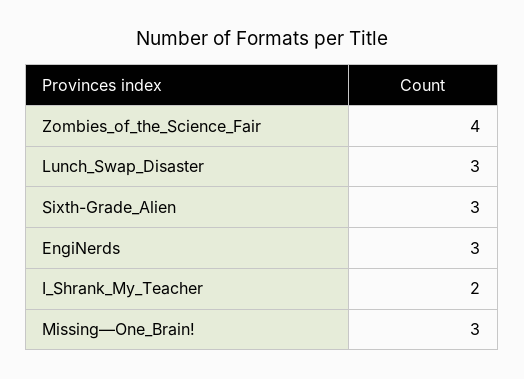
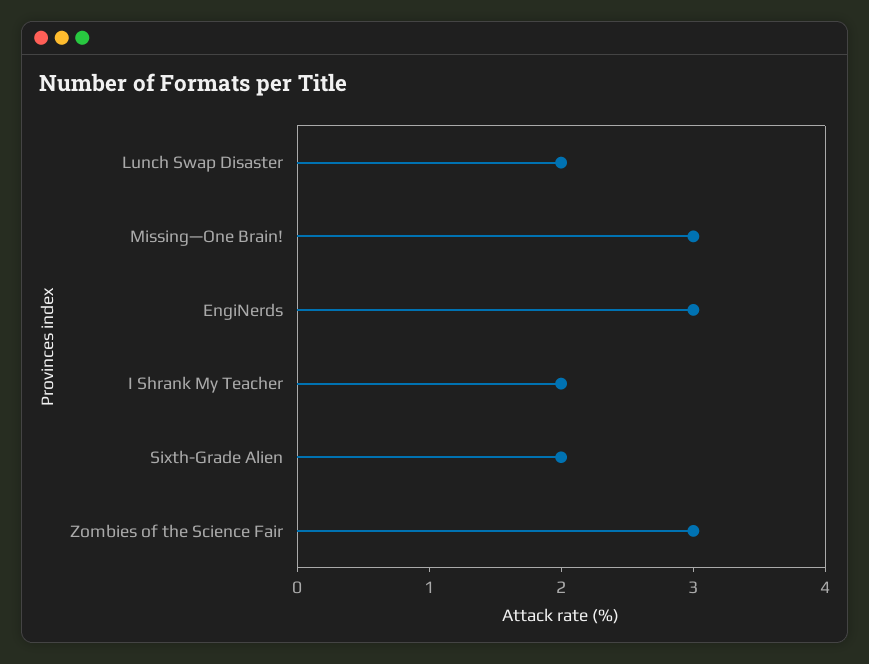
  {
-   "Zombies_of_the_Science_Fair": 4,
+   "Zombies_of_the_Science_Fair": 3,
-   "Lunch_Swap_Disaster": 3,
+   "Lunch_Swap_Disaster": 2,
-   "Sixth-Grade_Alien": 3,
+   "Sixth-Grade_Alien": 2,
    "EngiNerds": 3,
    "I_Shrank_My_Teacher": 2,
    "Missing—One_Brain!": 3
  }

